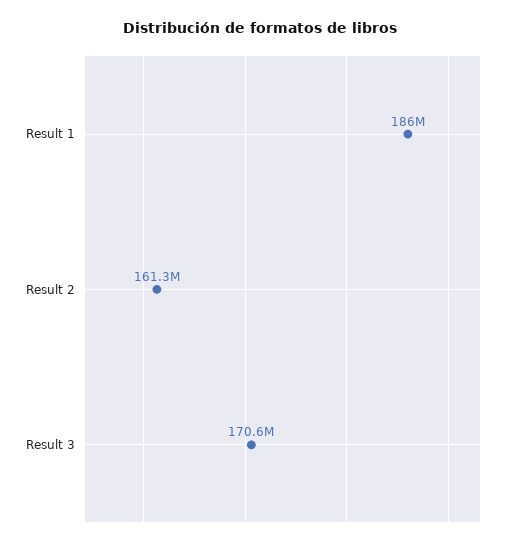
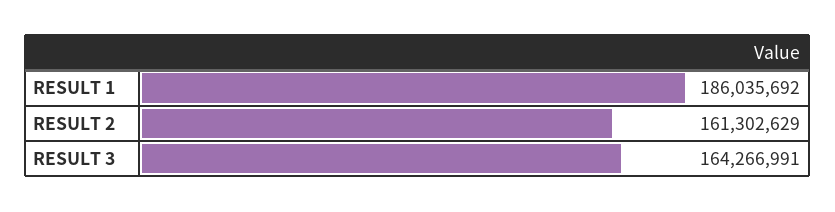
  {
    "Result 1": 186035692,
    "Result 2": 161302629,
-   "Result 3": 170600000
+   "Result 3": 164266991
  }

